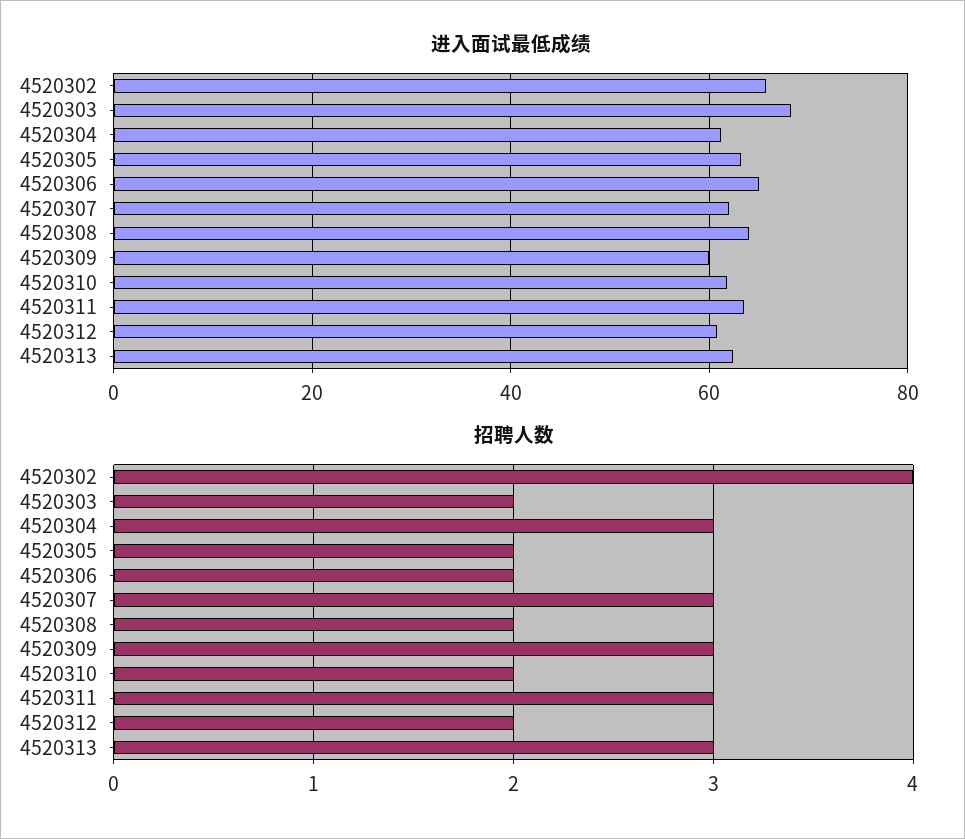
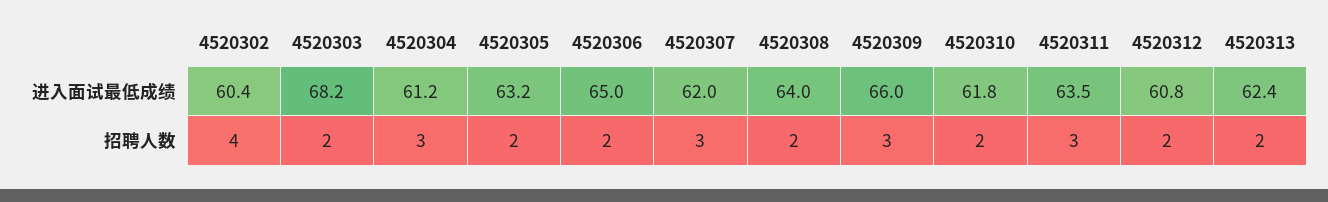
  {
    "进入面试最低成绩": {
-     "4520302": 66,
+     "4520302": 60.4,
      "4520303": 68.2,
      "4520304": 61.2,
      "4520305": 63.2,
      "4520306": 65,
      "4520307": 62,
      "4520308": 64,
-     "4520309": 60,
+     "4520309": 66,
      "4520310": 61.8,
      "4520311": 63.5,
      "4520312": 60.8,
      "4520313": 62.4
    },
    "招聘人数": {
      "4520302": 4,
      "4520303": 2,
      "4520304": 3,
      "4520305": 2,
      "4520306": 2,
      "4520307": 3,
      "4520308": 2,
      "4520309": 3,
      "4520310": 2,
      "4520311": 3,
      "4520312": 2,
-     "4520313": 3
+     "4520313": 2
    }
  }

